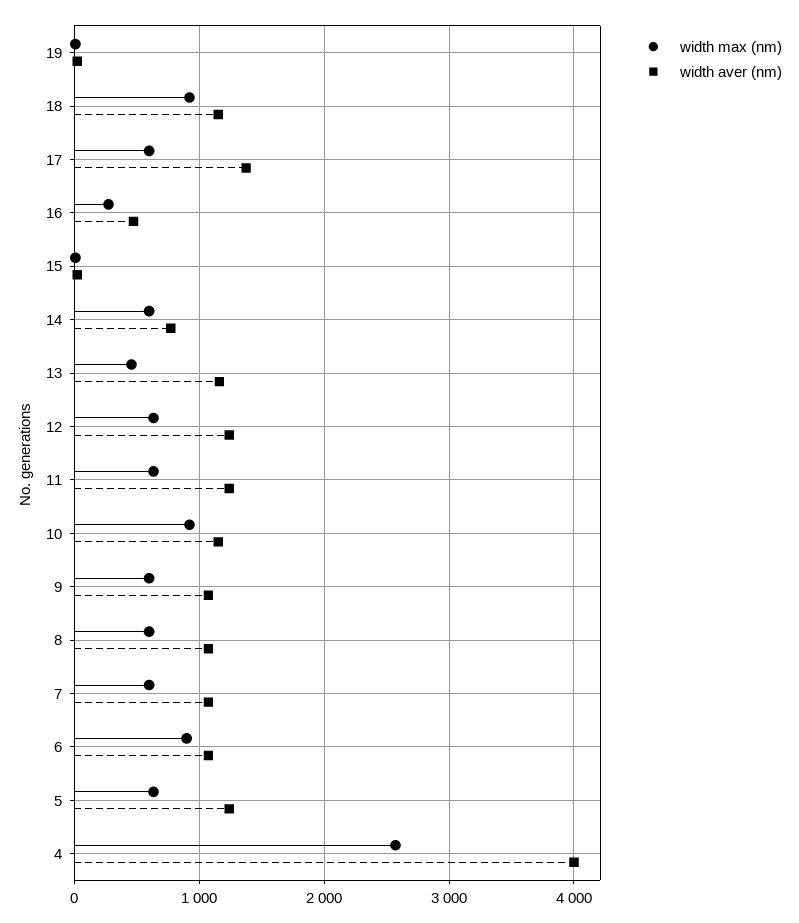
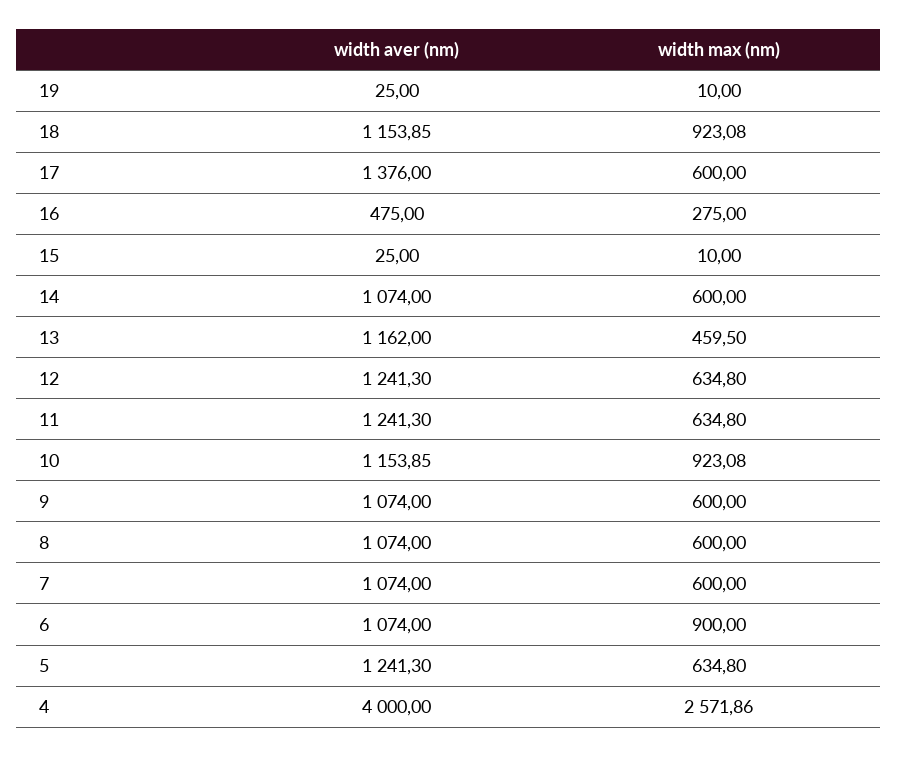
  {
    "width max (nm)": {
      "19": 10,
      "18": 923.08,
      "17": 600,
      "16": 275,
      "15": 10,
      "14": 600,
      "13": 459.5,
      "12": 634.8,
      "11": 634.8,
      "10": 923.08,
      "9": 600,
      "8": 600,
      "7": 600,
      "6": 900,
      "5": 634.8,
      "4": 2571.86
    },
    "width aver (nm)": {
      "19": 25,
      "18": 1153.85,
      "17": 1376,
      "16": 475,
      "15": 25,
-     "14": 800,
+     "14": 1074,
      "13": 1162,
      "12": 1241.3,
      "11": 1241.3,
      "10": 1153.85,
      "9": 1074,
      "8": 1074,
      "7": 1074,
      "6": 1074,
      "5": 1241.3,
      "4": 4000
    }
  }

